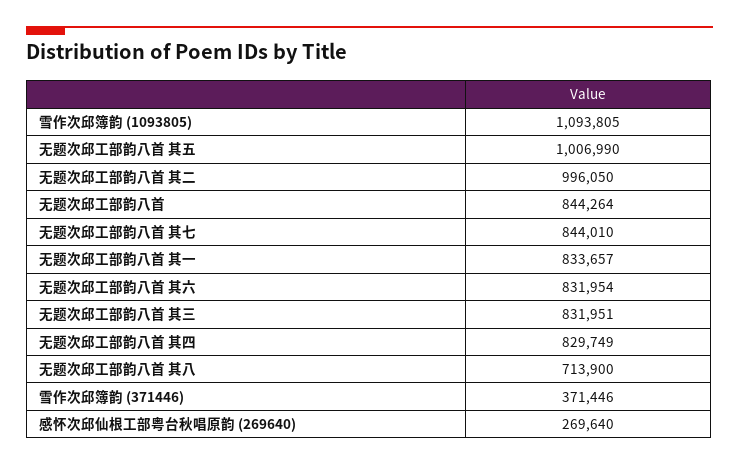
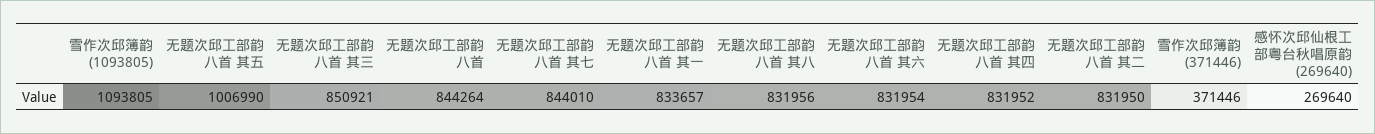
  {
    "雪作次邱簿韵 (1093805)": 1093805,
    "无题次邱工部韵八首 其五": 1006990,
-   "无题次邱工部韵八首 其二": 996050,
+   "无题次邱工部韵八首 其二": 831950,
    "无题次邱工部韵八首": 844264,
    "无题次邱工部韵八首 其七": 844010,
    "无题次邱工部韵八首 其一": 833657,
    "无题次邱工部韵八首 其六": 831954,
-   "无题次邱工部韵八首 其三": 831951,
+   "无题次邱工部韵八首 其三": 850921,
-   "无题次邱工部韵八首 其四": 829749,
+   "无题次邱工部韵八首 其四": 831952,
-   "无题次邱工部韵八首 其八": 713900,
+   "无题次邱工部韵八首 其八": 831956,
    "雪作次邱簿韵 (371446)": 371446,
    "感怀次邱仙根工部粤台秋唱原韵 (269640)": 269640
  }

